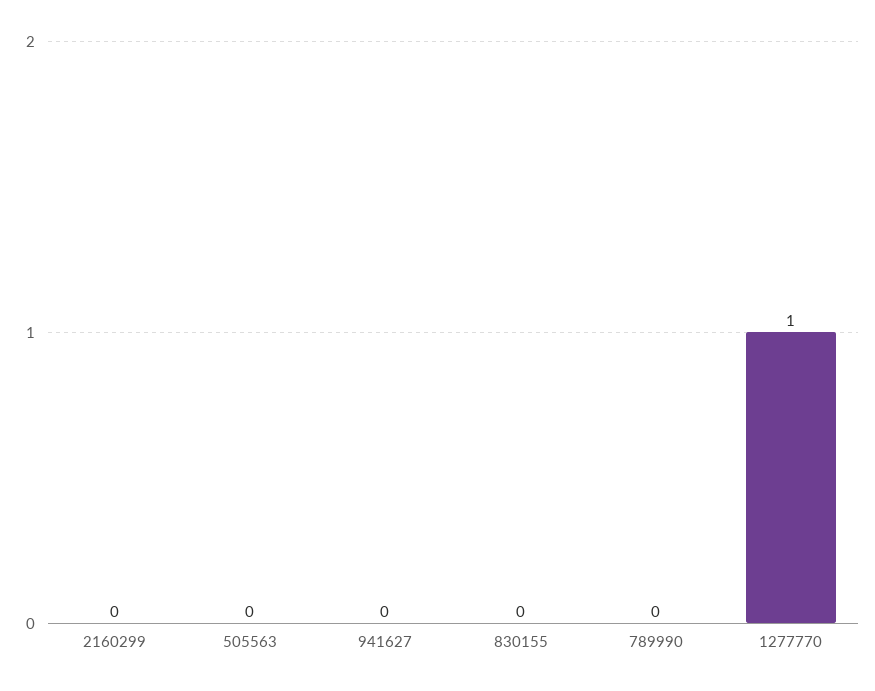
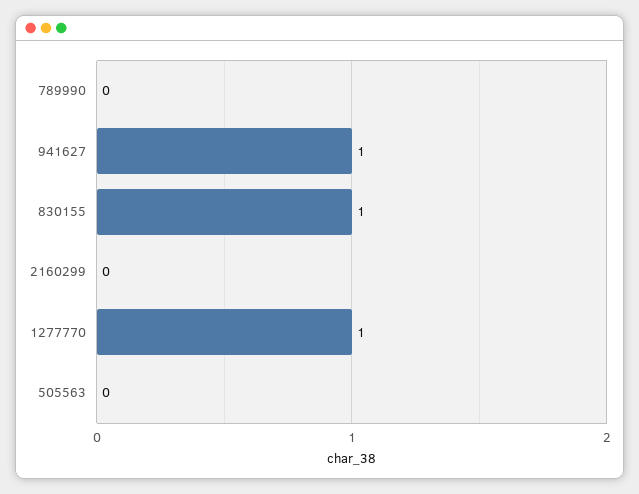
  {
    "2160299": 0,
    "505563": 0,
-   "941627": 0,
+   "941627": 1,
-   "830155": 0,
+   "830155": 1,
    "789990": 0,
    "1277770": 1
  }

